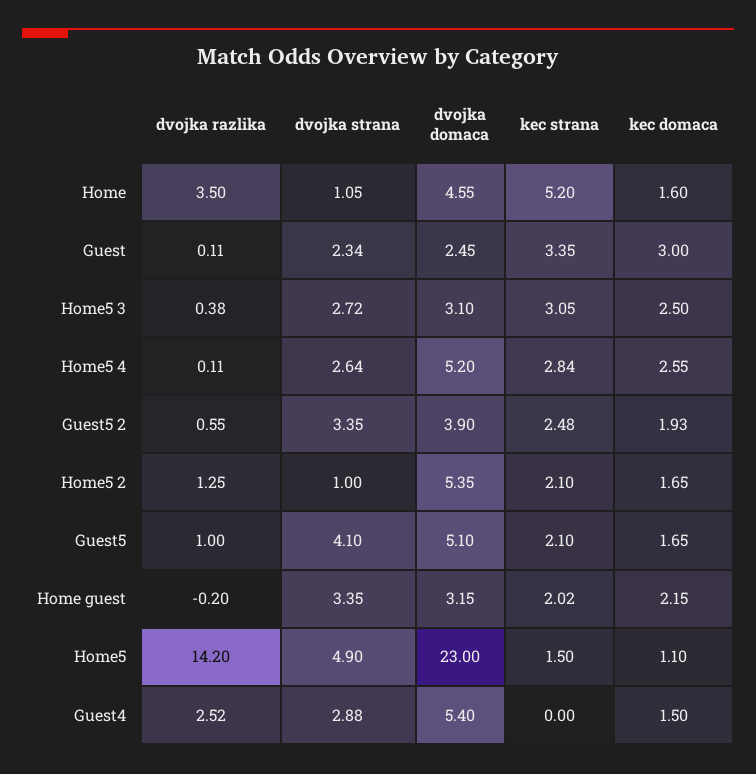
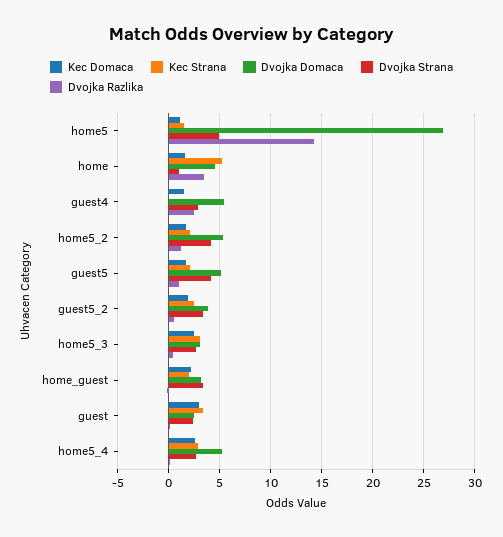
  {
    "dvojka razlika": {
      "Home": 3.5,
      "Guest": 0.11,
      "Home5 3": 0.38,
      "Home5 4": 0.11,
      "Guest5 2": 0.55,
      "Home5 2": 1.25,
      "Guest5": 1,
      "Home guest": -0.2,
      "Home5": 14.2,
      "Guest4": 2.52
    },
    "dvojka strana": {
      "Home": 1.05,
      "Guest": 2.34,
      "Home5 3": 2.72,
      "Home5 4": 2.64,
      "Guest5 2": 3.35,
-     "Home5 2": 1,
+     "Home5 2": 4,
      "Guest5": 4.1,
      "Home guest": 3.35,
      "Home5": 4.9,
      "Guest4": 2.88
    },
    "dvojka domaca": {
      "Home": 4.55,
      "Guest": 2.45,
      "Home5 3": 3.1,
      "Home5 4": 5.2,
      "Guest5 2": 3.9,
      "Home5 2": 5.35,
      "Guest5": 5.1,
      "Home guest": 3.15,
-     "Home5": 23,
+     "Home5": 27,
      "Guest4": 5.4
    },
    "kec strana": {
      "Home": 5.2,
      "Guest": 3.35,
      "Home5 3": 3.05,
      "Home5 4": 2.84,
      "Guest5 2": 2.48,
      "Home5 2": 2.1,
      "Guest5": 2.1,
      "Home guest": 2.02,
      "Home5": 1.5,
      "Guest4": 0
    },
    "kec domaca": {
      "Home": 1.6,
      "Guest": 3,
      "Home5 3": 2.5,
      "Home5 4": 2.55,
      "Guest5 2": 1.93,
      "Home5 2": 1.65,
      "Guest5": 1.65,
      "Home guest": 2.15,
      "Home5": 1.1,
      "Guest4": 1.5
    }
  }

